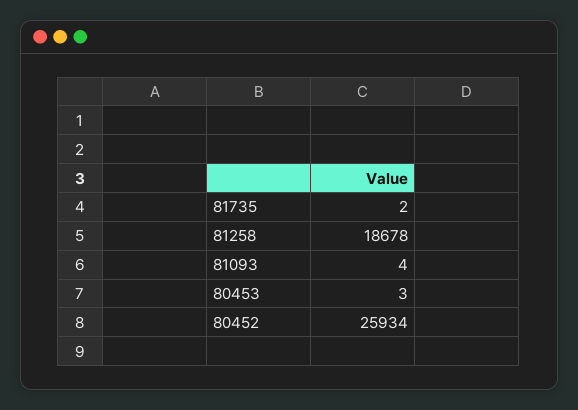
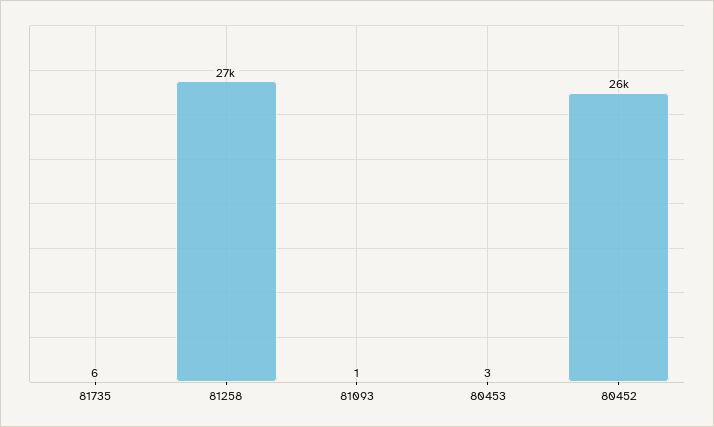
  {
-   "81735": 2,
+   "81735": 6,
-   "81258": 18678,
+   "81258": 27000,
-   "81093": 4,
+   "81093": 1,
    "80453": 3,
    "80452": 25934
  }

